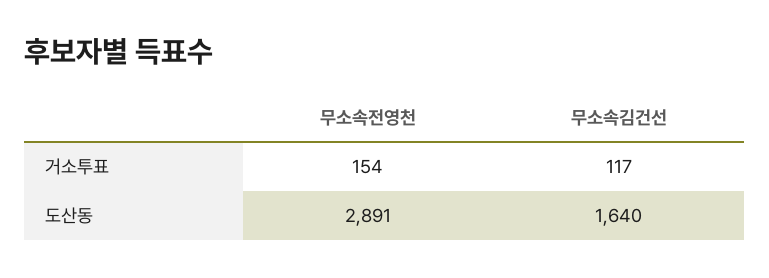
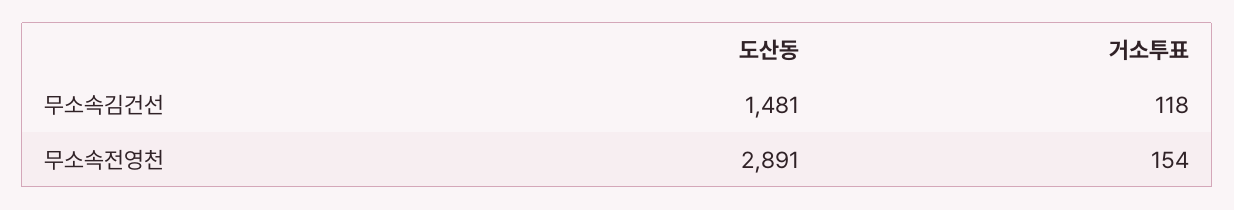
  {
    "무소속전영천": {
      "거소투표": 154,
      "도산동": 2891
    },
    "무소속김건선": {
-     "거소투표": 117,
+     "거소투표": 118,
-     "도산동": 1640
+     "도산동": 1481
    }
  }

